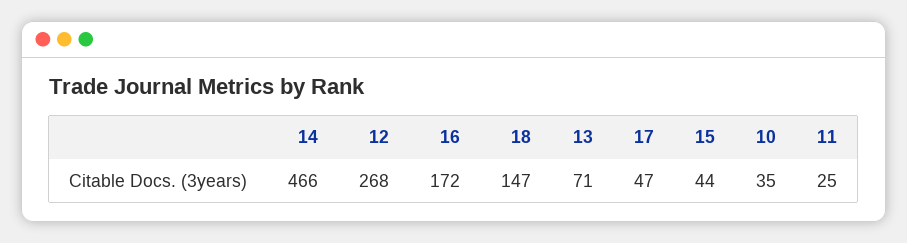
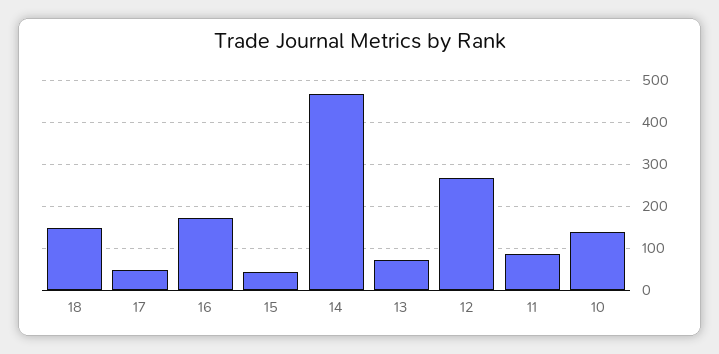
  {
    "14": 466,
    "12": 268,
    "16": 172,
    "18": 147,
    "13": 71,
    "17": 47,
    "15": 44,
-   "10": 35,
+   "10": 140,
-   "11": 25
+   "11": 80
  }

